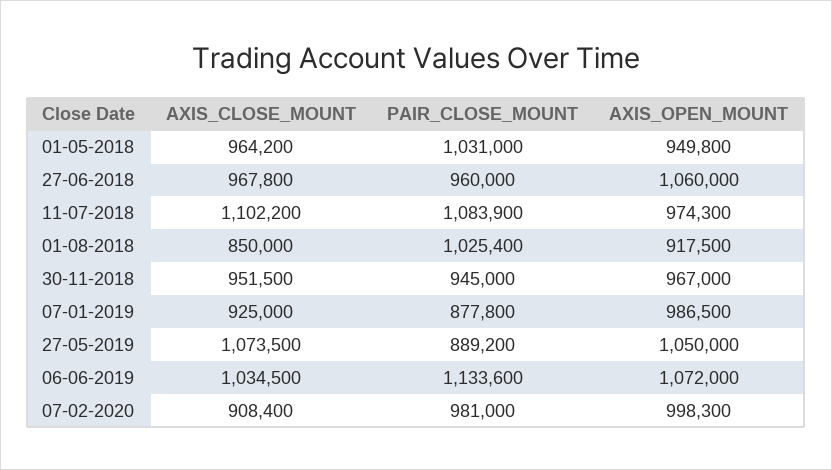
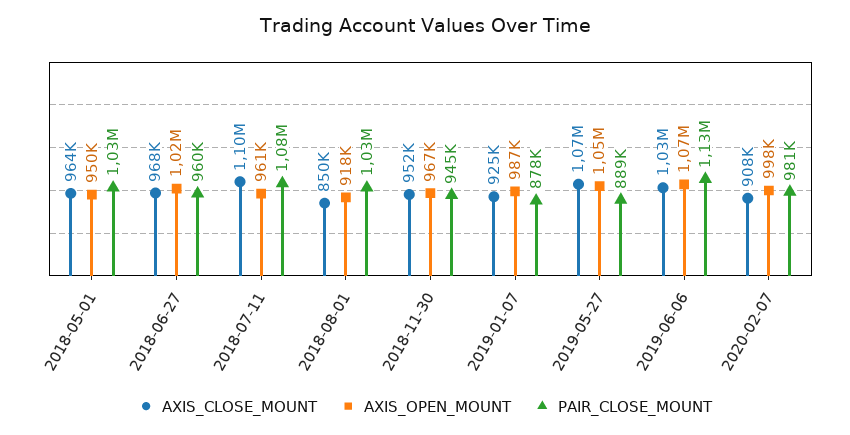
  {
    "AXIS_CLOSE_MOUNT": {
      "01-05-2018": 964200,
      "27-06-2018": 967800,
      "11-07-2018": 1102200,
      "01-08-2018": 850000,
      "30-11-2018": 951500,
      "07-01-2019": 925000,
      "27-05-2019": 1073500,
      "06-06-2019": 1034500,
      "07-02-2020": 908400
    },
    "PAIR_CLOSE_MOUNT": {
      "01-05-2018": 1031000,
      "27-06-2018": 960000,
      "11-07-2018": 1083900,
      "01-08-2018": 1025400,
      "30-11-2018": 945000,
      "07-01-2019": 877800,
      "27-05-2019": 889200,
      "06-06-2019": 1133600,
      "07-02-2020": 981000
    },
    "AXIS_OPEN_MOUNT": {
      "01-05-2018": 949800,
-     "27-06-2018": 1060000,
+     "27-06-2018": 1020000,
-     "11-07-2018": 974300,
+     "11-07-2018": 961000,
      "01-08-2018": 917500,
      "30-11-2018": 967000,
      "07-01-2019": 986500,
      "27-05-2019": 1050000,
      "06-06-2019": 1072000,
      "07-02-2020": 998300
    }
  }

